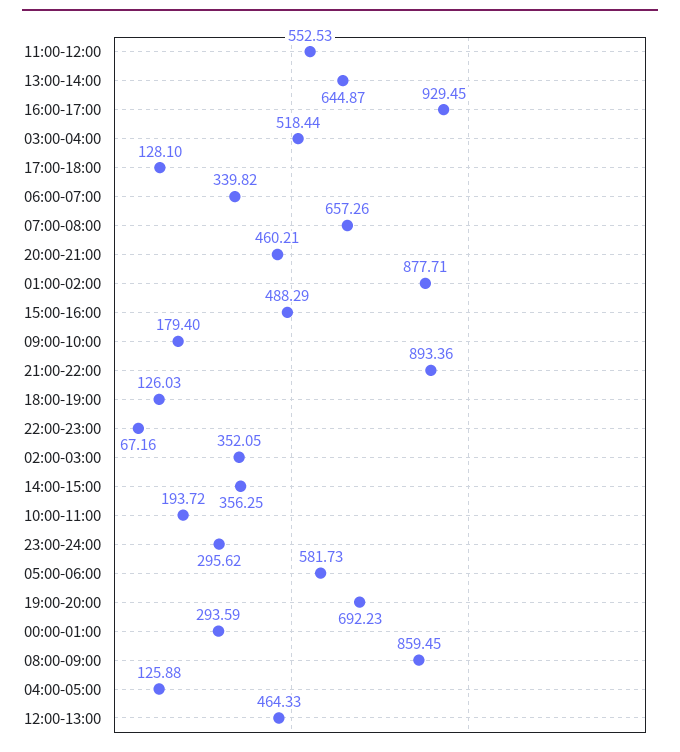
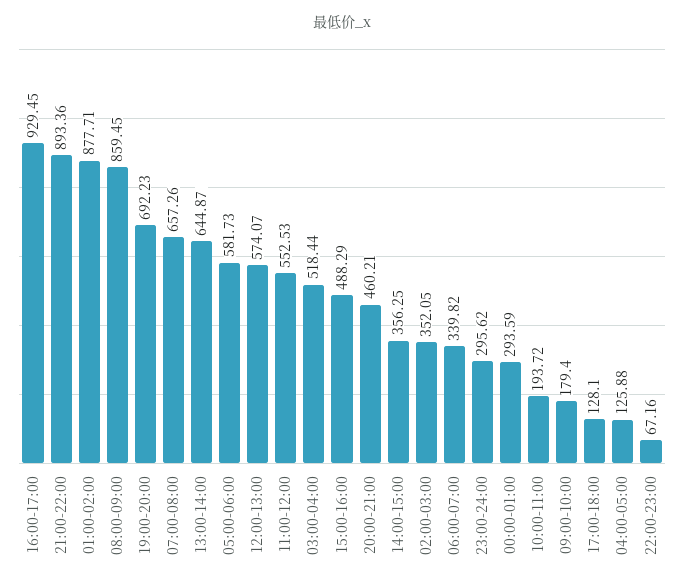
  {
    "11:00-12:00": 552.53,
    "13:00-14:00": 644.87,
    "16:00-17:00": 929.45,
    "03:00-04:00": 518.44,
    "17:00-18:00": 128.1,
    "06:00-07:00": 339.82,
    "07:00-08:00": 657.26,
    "20:00-21:00": 460.21,
    "01:00-02:00": 877.71,
    "15:00-16:00": 488.29,
    "09:00-10:00": 179.4,
    "21:00-22:00": 893.36,
-   "18:00-19:00": 126.03,
    "22:00-23:00": 67.16,
    "02:00-03:00": 352.05,
    "14:00-15:00": 356.25,
    "10:00-11:00": 193.72,
    "23:00-24:00": 295.62,
    "05:00-06:00": 581.73,
    "19:00-20:00": 692.23,
    "00:00-01:00": 293.59,
    "08:00-09:00": 859.45,
    "04:00-05:00": 125.88,
-   "12:00-13:00": 464.33
+   "12:00-13:00": 574.07
  }

